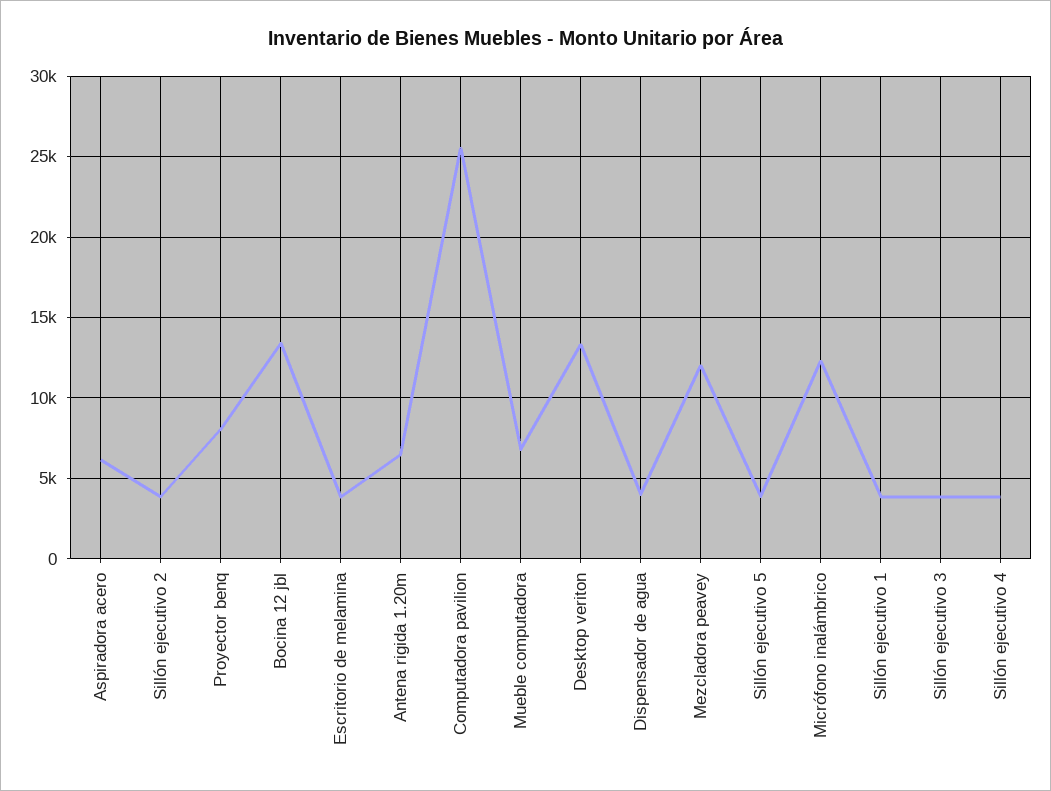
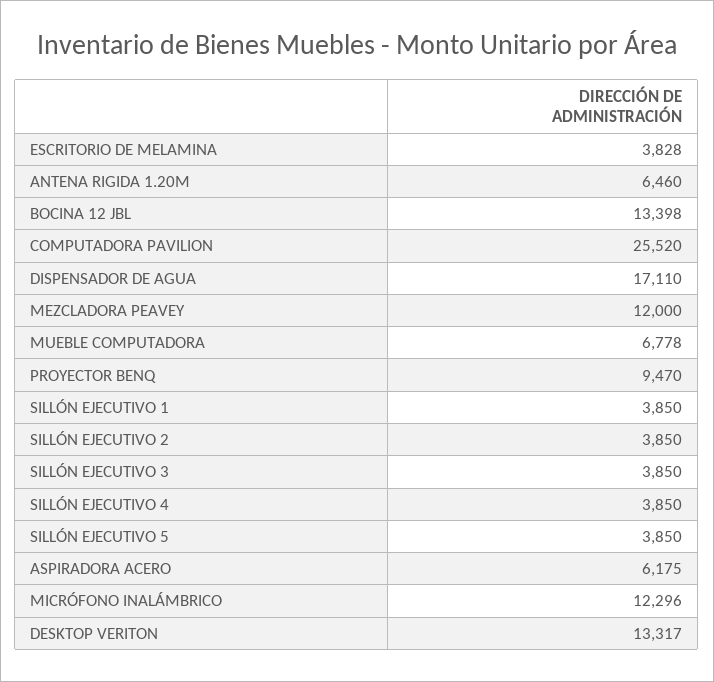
  {
    "Aspiradora acero": 6175,
    "Sillón ejecutivo 2": 3850,
-   "Proyector benq": 8000,
+   "Proyector benq": 9470,
    "Bocina 12 jbl": 13398,
    "Escritorio de melamina": 3828,
    "Antena rigida 1.20m": 6460,
    "Computadora pavilion": 25520,
    "Mueble computadora": 6778,
    "Desktop veriton": 13317,
-   "Dispensador de agua": 4000,
+   "Dispensador de agua": 17110,
    "Mezcladora peavey": 12000,
    "Sillón ejecutivo 5": 3850,
    "Micrófono inalámbrico": 12296,
    "Sillón ejecutivo 1": 3850,
    "Sillón ejecutivo 3": 3850,
    "Sillón ejecutivo 4": 3850
  }

